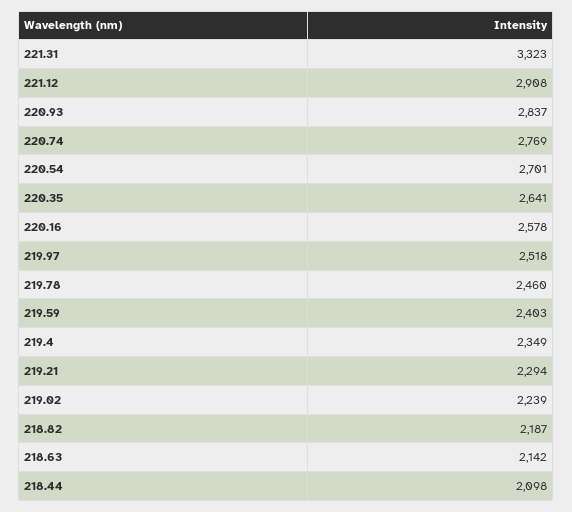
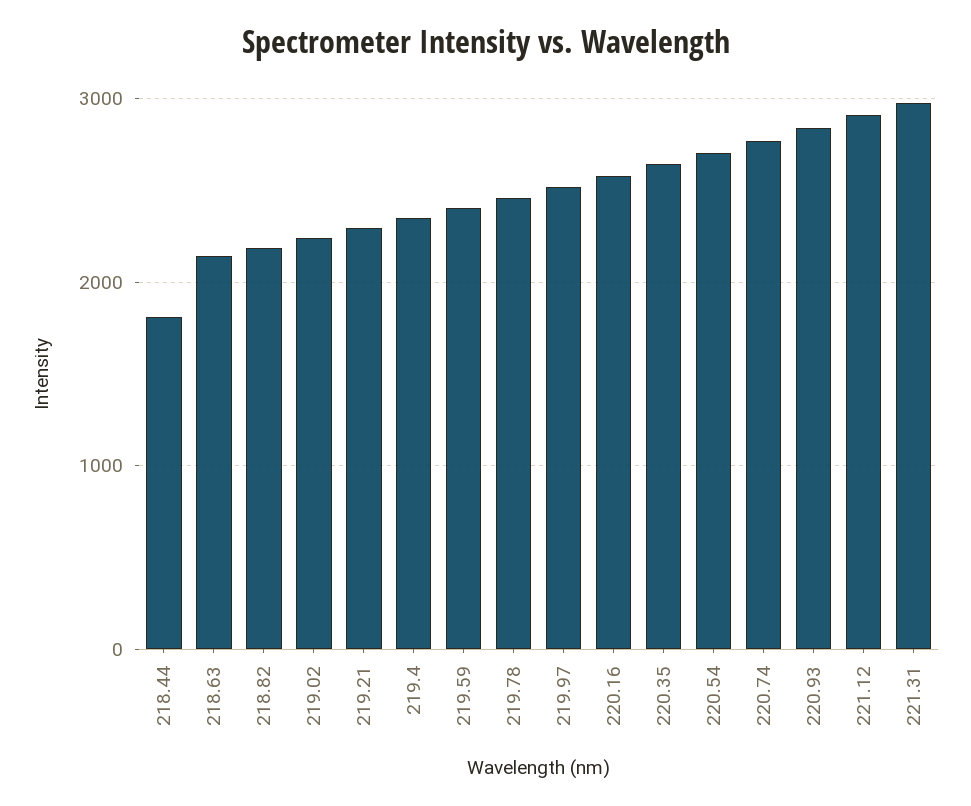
  {
-   "221.31": 3323,
+   "221.31": 3000,
    "221.12": 2908,
    "220.93": 2837,
    "220.74": 2769,
    "220.54": 2701,
    "220.35": 2641,
    "220.16": 2578,
    "219.97": 2518,
    "219.78": 2460,
    "219.59": 2403,
    "219.4": 2349,
    "219.21": 2294,
    "219.02": 2239,
    "218.82": 2187,
    "218.63": 2142,
-   "218.44": 2098
+   "218.44": 1800
  }

